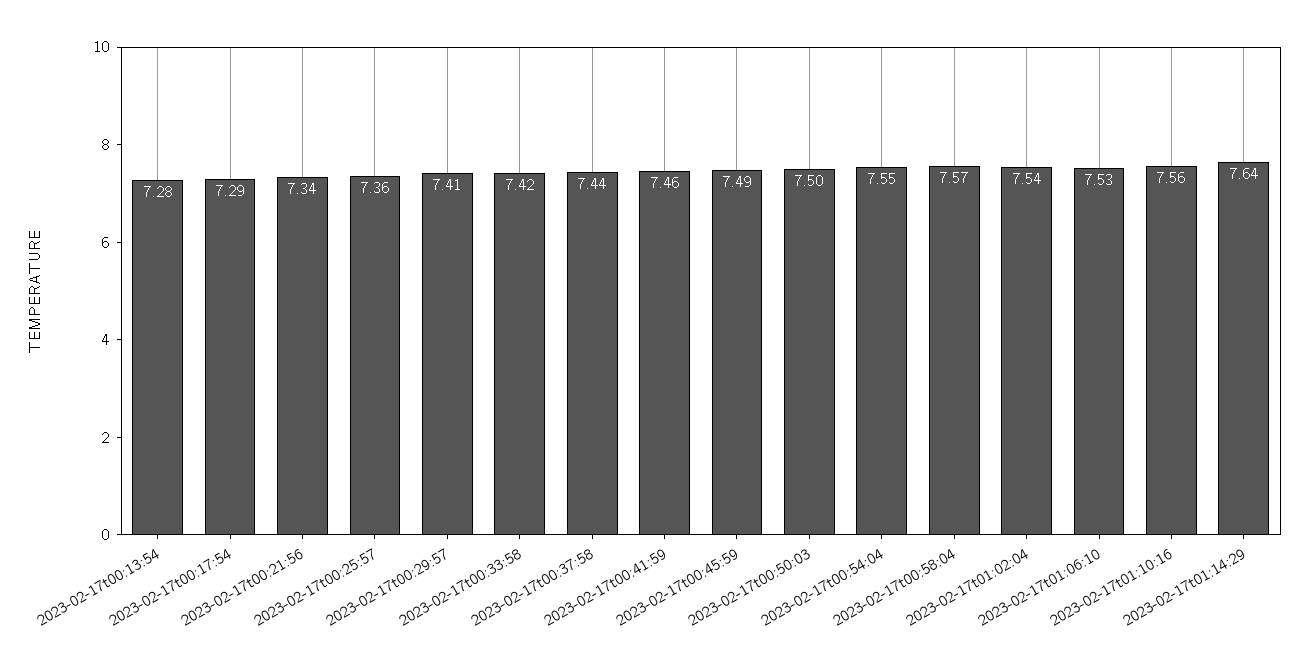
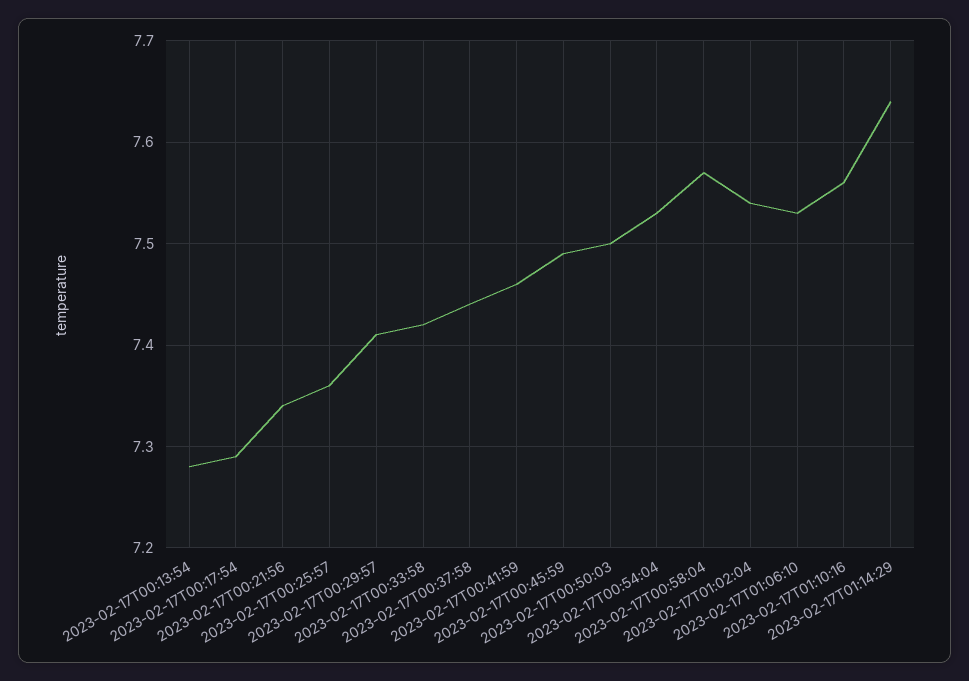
  {
    "2023-02-17t00:13:54": 7.28,
    "2023-02-17t00:17:54": 7.29,
    "2023-02-17t00:21:56": 7.34,
    "2023-02-17t00:25:57": 7.36,
    "2023-02-17t00:29:57": 7.41,
    "2023-02-17t00:33:58": 7.42,
    "2023-02-17t00:37:58": 7.44,
    "2023-02-17t00:41:59": 7.46,
    "2023-02-17t00:45:59": 7.49,
    "2023-02-17t00:50:03": 7.5,
-   "2023-02-17t00:54:04": 7.55,
+   "2023-02-17t00:54:04": 7.53,
    "2023-02-17t00:58:04": 7.57,
    "2023-02-17t01:02:04": 7.54,
    "2023-02-17t01:06:10": 7.53,
    "2023-02-17t01:10:16": 7.56,
    "2023-02-17t01:14:29": 7.64
  }

